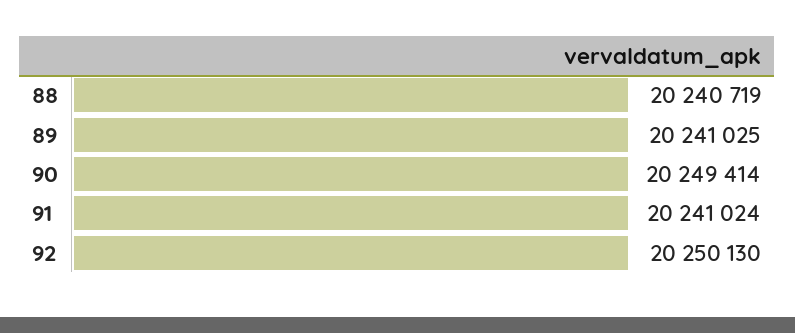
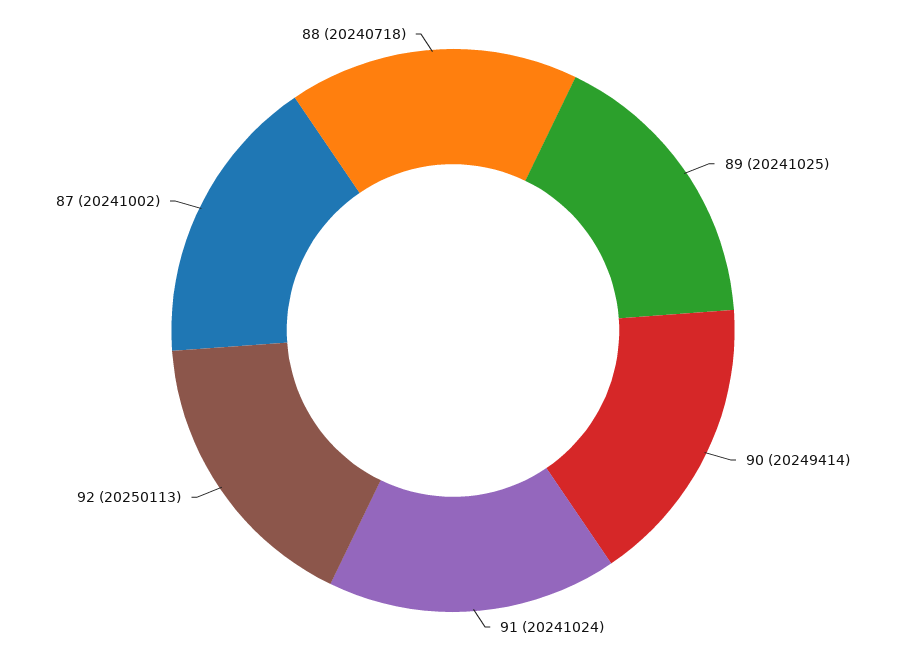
  {
-   "88": 20240719,
+   "88": 20240718,
    "89": 20241025,
    "90": 20249414,
    "91": 20241024,
-   "92": 20250130
+   "92": 20250113,
+   "87": 20241002
  }

